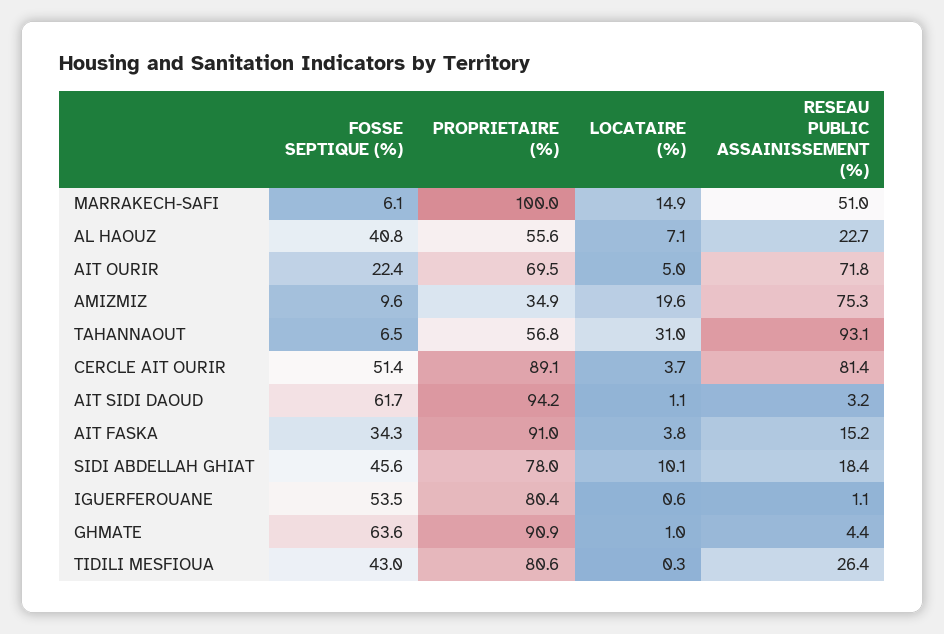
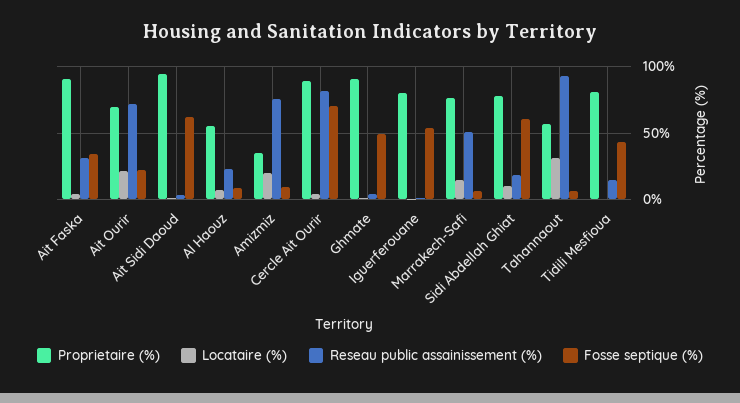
  {
    "FOSSE SEPTIQUE (%)": {
      "MARRAKECH-SAFI": 6.1,
-     "AL HAOUZ": 40.8,
+     "AL HAOUZ": 10,
      "AIT OURIR": 22.4,
      "AMIZMIZ": 9.6,
      "TAHANNAOUT": 6.5,
-     "CERCLE AIT OURIR": 51.4,
+     "CERCLE AIT OURIR": 70,
      "AIT SIDI DAOUD": 61.7,
      "AIT FASKA": 34.3,
-     "SIDI ABDELLAH GHIAT": 45.6,
+     "SIDI ABDELLAH GHIAT": 60,
      "IGUERFEROUANE": 53.5,
-     "GHMATE": 63.6,
+     "GHMATE": 50,
      "TIDILI MESFIOUA": 43
    },
    "PROPRIETAIRE (%)": {
-     "MARRAKECH-SAFI": 100,
+     "MARRAKECH-SAFI": 75,
      "AL HAOUZ": 55.6,
      "AIT OURIR": 69.5,
      "AMIZMIZ": 34.9,
      "TAHANNAOUT": 56.8,
      "CERCLE AIT OURIR": 89.1,
      "AIT SIDI DAOUD": 94.2,
      "AIT FASKA": 91,
      "SIDI ABDELLAH GHIAT": 78,
      "IGUERFEROUANE": 80.4,
      "GHMATE": 90.9,
      "TIDILI MESFIOUA": 80.6
    },
    "LOCATAIRE (%)": {
      "MARRAKECH-SAFI": 14.9,
      "AL HAOUZ": 7.1,
-     "AIT OURIR": 5,
+     "AIT OURIR": 20,
      "AMIZMIZ": 19.6,
      "TAHANNAOUT": 31,
      "CERCLE AIT OURIR": 3.7,
      "AIT SIDI DAOUD": 1.1,
      "AIT FASKA": 3.8,
      "SIDI ABDELLAH GHIAT": 10.1,
      "IGUERFEROUANE": 0.6,
      "GHMATE": 1,
      "TIDILI MESFIOUA": 0.3
    },
    "RESEAU PUBLIC ASSAINISSEMENT (%)": {
      "MARRAKECH-SAFI": 51,
      "AL HAOUZ": 22.7,
      "AIT OURIR": 71.8,
      "AMIZMIZ": 75.3,
      "TAHANNAOUT": 93.1,
      "CERCLE AIT OURIR": 81.4,
      "AIT SIDI DAOUD": 3.2,
-     "AIT FASKA": 15.2,
+     "AIT FASKA": 30,
      "SIDI ABDELLAH GHIAT": 18.4,
      "IGUERFEROUANE": 1.1,
      "GHMATE": 4.4,
-     "TIDILI MESFIOUA": 26.4
+     "TIDILI MESFIOUA": 15
    }
  }

